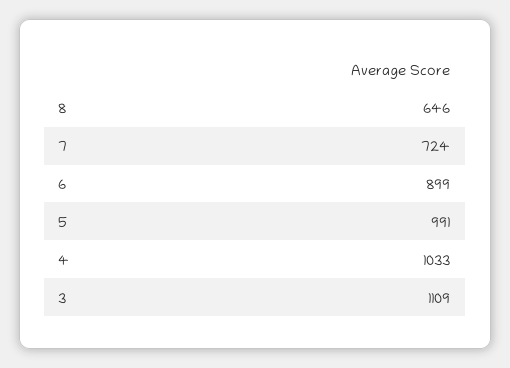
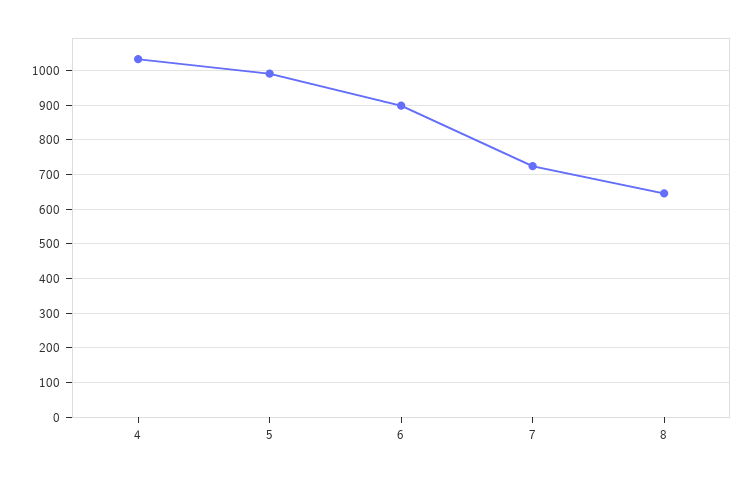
  {
    "8": 646,
    "7": 724,
    "6": 899,
    "5": 991,
-   "4": 1033,
+   "4": 1033
-   "3": 1109
  }

